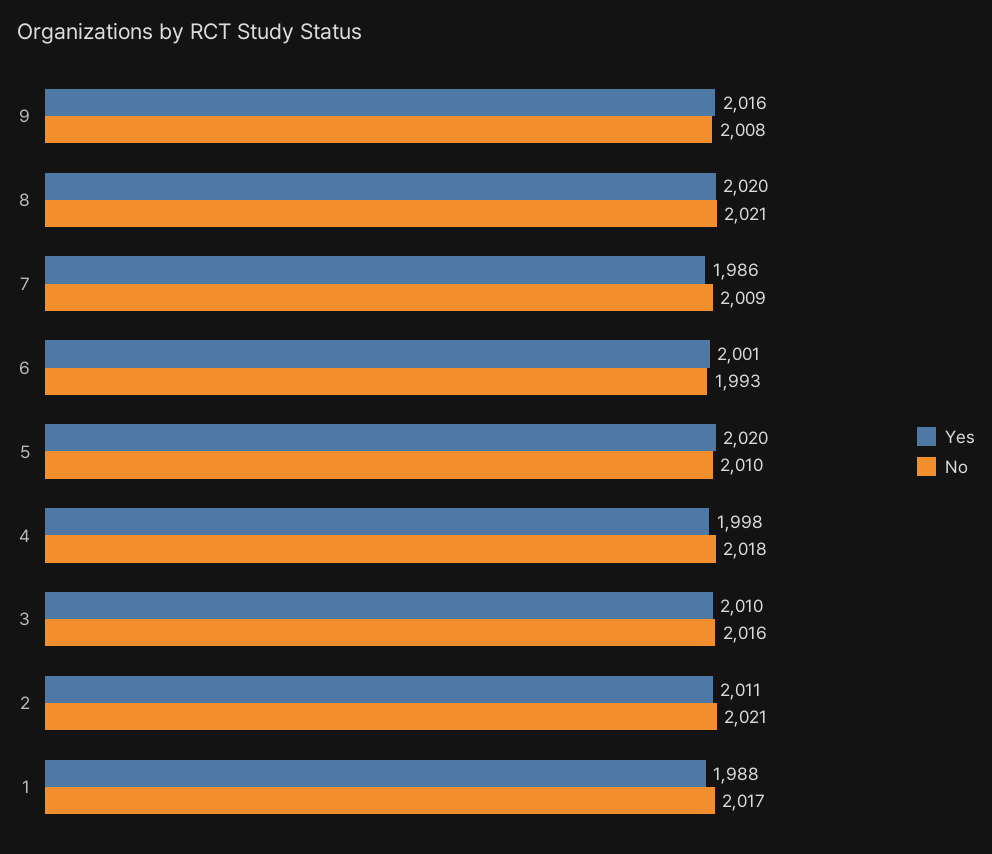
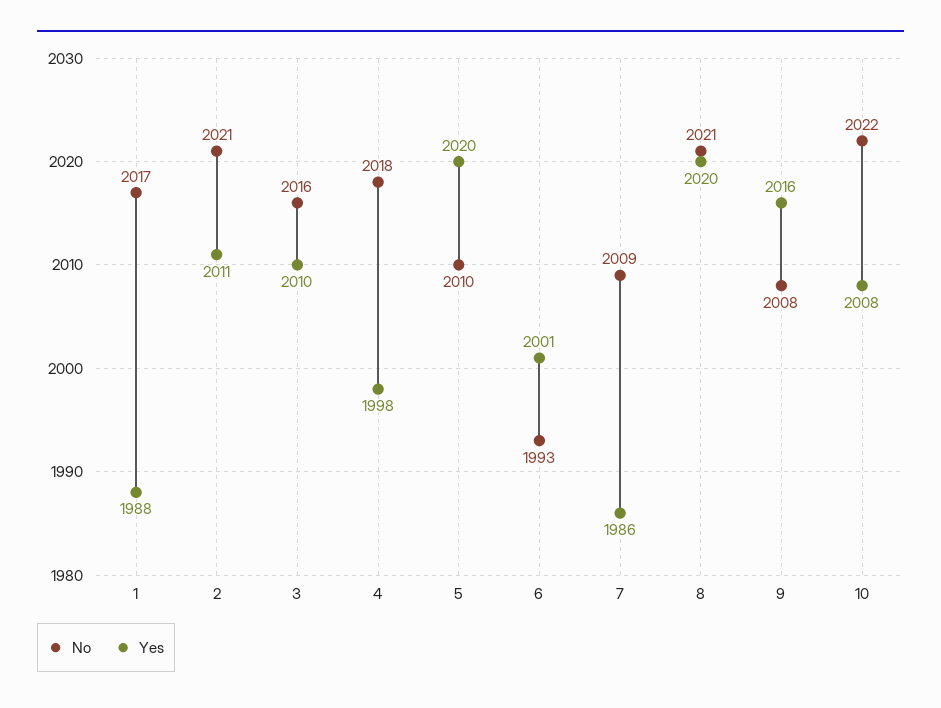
  {
    "Yes": {
      "9": 2016,
      "8": 2020,
      "7": 1986,
      "6": 2001,
      "5": 2020,
      "4": 1998,
      "3": 2010,
      "2": 2011,
-     "1": 1988
+     "1": 1988,
+     "10": 2008
    },
    "No": {
      "9": 2008,
      "8": 2021,
      "7": 2009,
      "6": 1993,
      "5": 2010,
      "4": 2018,
      "3": 2016,
      "2": 2021,
-     "1": 2017
+     "1": 2017,
+     "10": 2022
    }
  }

